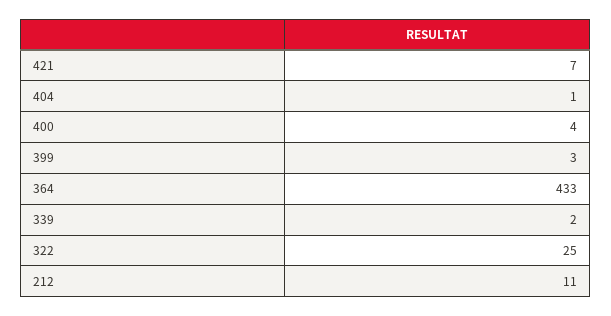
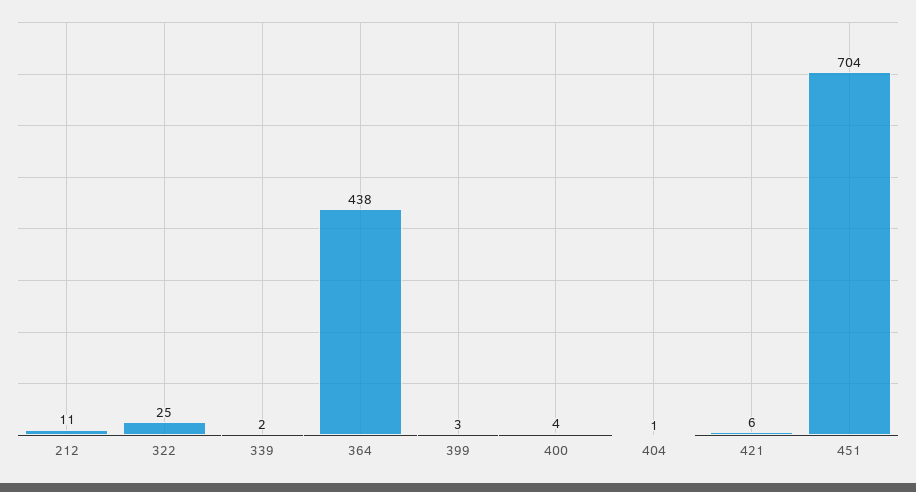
  {
-   "421": 7,
+   "421": 6,
    "404": 1,
    "400": 4,
    "399": 3,
-   "364": 433,
+   "364": 438,
    "339": 2,
    "322": 25,
-   "212": 11
+   "212": 11,
+   "451": 704
  }

